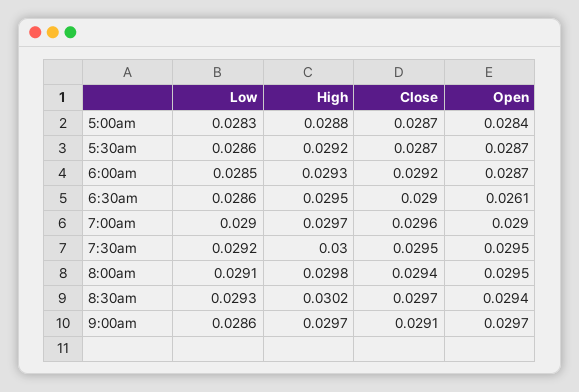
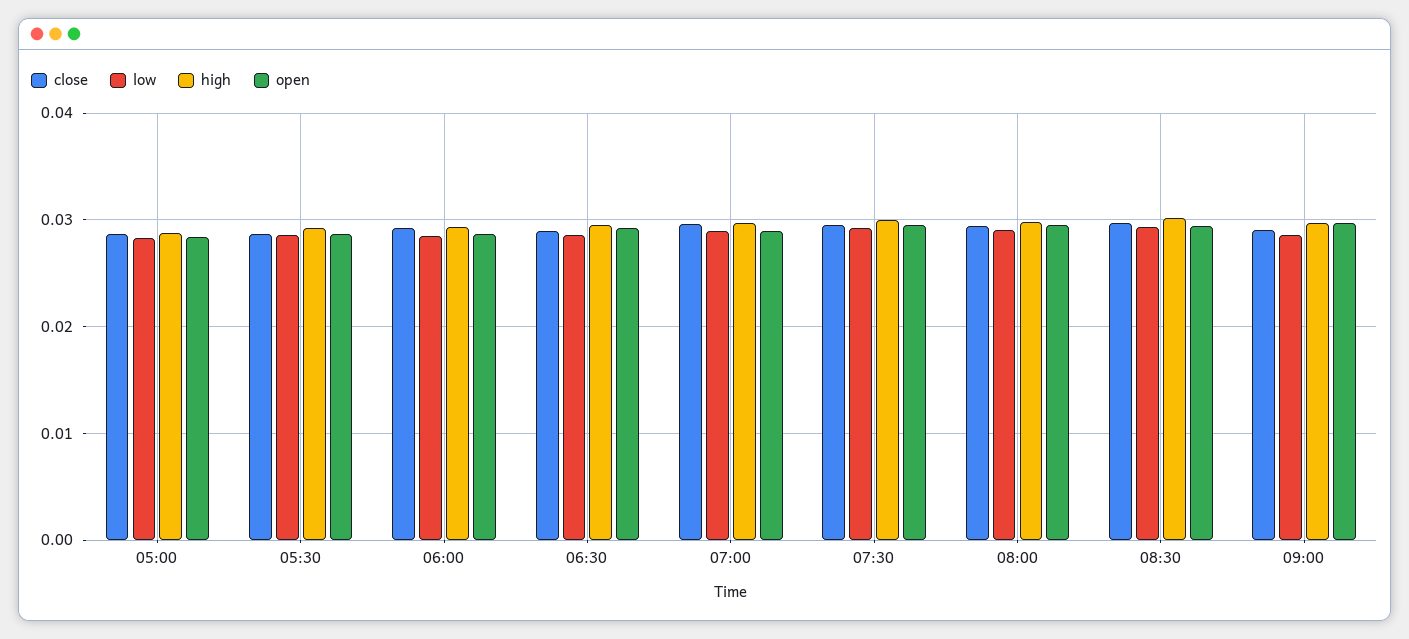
  {
    "Low": {
      "5:00am": 0.0283,
      "5:30am": 0.0286,
      "6:00am": 0.0285,
      "6:30am": 0.0286,
      "7:00am": 0.029,
      "7:30am": 0.0292,
      "8:00am": 0.0291,
      "8:30am": 0.0293,
      "9:00am": 0.0286
    },
    "High": {
      "5:00am": 0.0288,
      "5:30am": 0.0292,
      "6:00am": 0.0293,
      "6:30am": 0.0295,
      "7:00am": 0.0297,
      "7:30am": 0.03,
      "8:00am": 0.0298,
      "8:30am": 0.0302,
      "9:00am": 0.0297
    },
    "Close": {
      "5:00am": 0.0287,
      "5:30am": 0.0287,
      "6:00am": 0.0292,
      "6:30am": 0.029,
      "7:00am": 0.0296,
      "7:30am": 0.0295,
      "8:00am": 0.0294,
      "8:30am": 0.0297,
      "9:00am": 0.0291
    },
    "Open": {
      "5:00am": 0.0284,
      "5:30am": 0.0287,
      "6:00am": 0.0287,
-     "6:30am": 0.0261,
+     "6:30am": 0.029,
      "7:00am": 0.029,
      "7:30am": 0.0295,
      "8:00am": 0.0295,
      "8:30am": 0.0294,
      "9:00am": 0.0297
    }
  }

